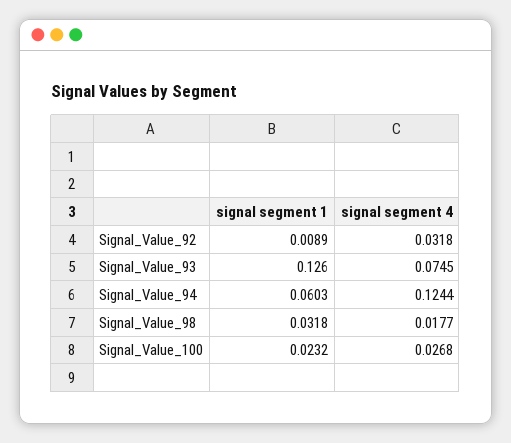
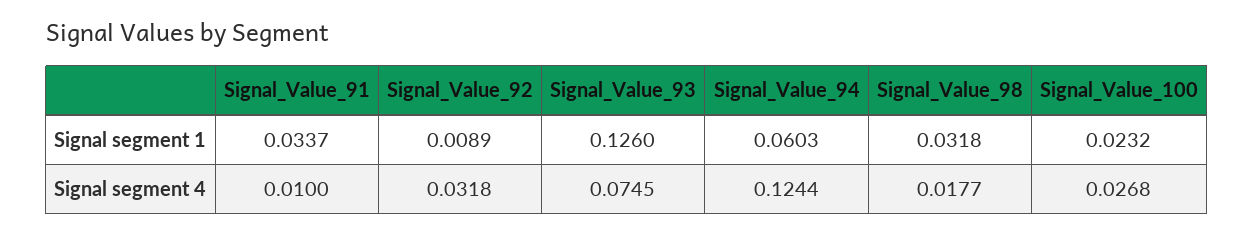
  {
    "signal segment 1": {
      "Signal_Value_92": 0.0089,
      "Signal_Value_93": 0.126,
      "Signal_Value_94": 0.0603,
      "Signal_Value_98": 0.0318,
-     "Signal_Value_100": 0.0232
+     "Signal_Value_100": 0.0232,
+     "Signal_Value_91": 0.0337
    },
    "signal segment 4": {
      "Signal_Value_92": 0.0318,
      "Signal_Value_93": 0.0745,
      "Signal_Value_94": 0.1244,
      "Signal_Value_98": 0.0177,
-     "Signal_Value_100": 0.0268
+     "Signal_Value_100": 0.0268,
+     "Signal_Value_91": 0.01
    }
  }

